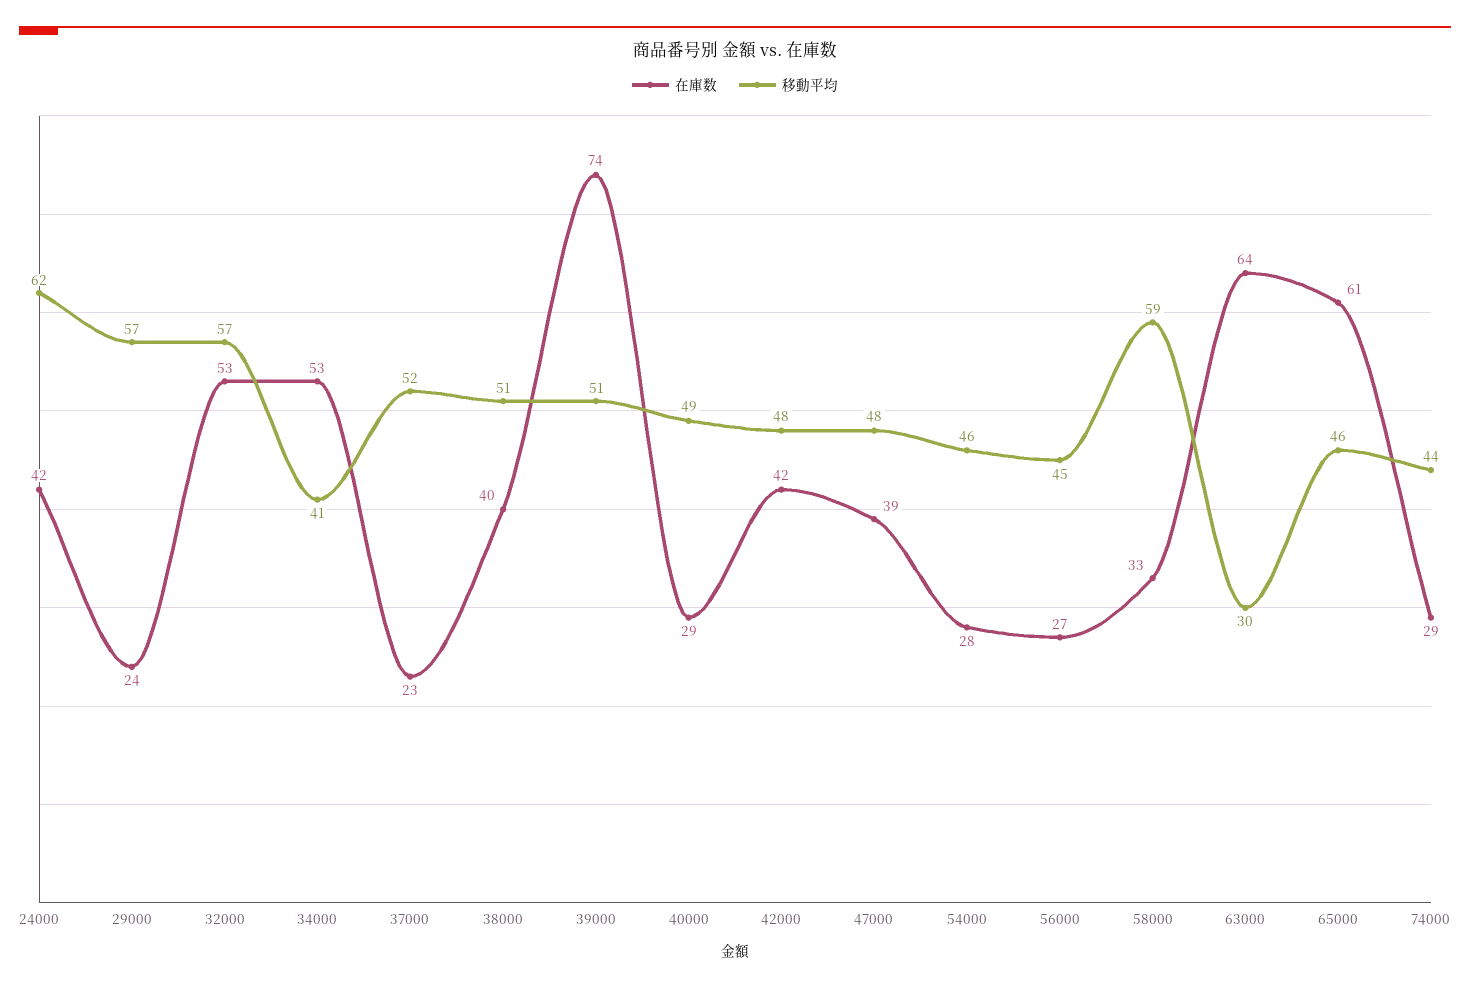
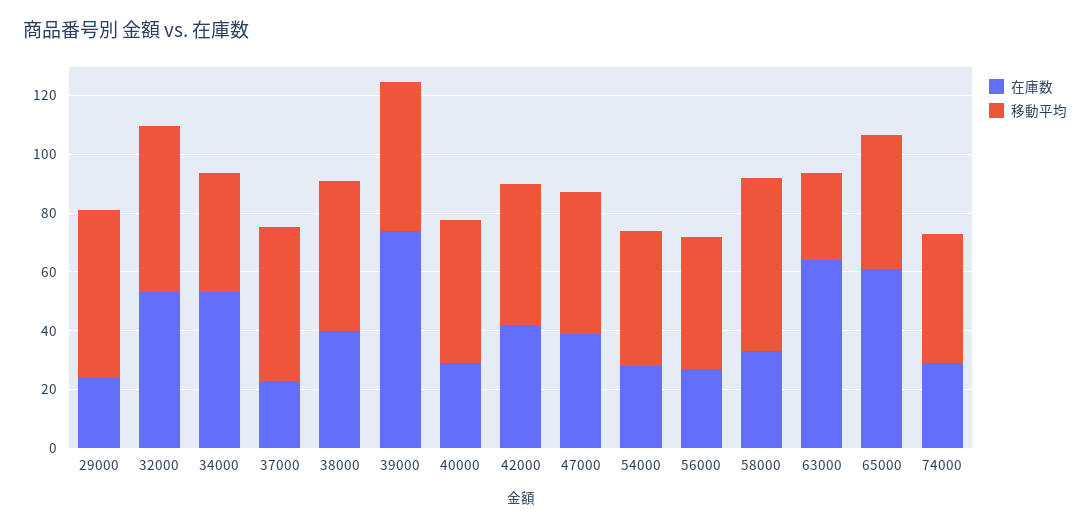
  {
    "在庫数": {
-     "24000": 42,
      "29000": 24,
      "32000": 53,
      "34000": 53,
      "37000": 23,
      "38000": 40,
      "39000": 74,
      "40000": 29,
      "42000": 42,
      "47000": 39,
      "54000": 28,
      "56000": 27,
      "58000": 33,
      "63000": 64,
      "65000": 61,
      "74000": 29
    },
    "移動平均": {
-     "24000": 62,
      "29000": 57,
      "32000": 57,
      "34000": 41,
      "37000": 52,
      "38000": 51,
      "39000": 51,
      "40000": 49,
      "42000": 48,
      "47000": 48,
      "54000": 46,
      "56000": 45,
      "58000": 59,
      "63000": 30,
      "65000": 46,
      "74000": 44
    }
  }

